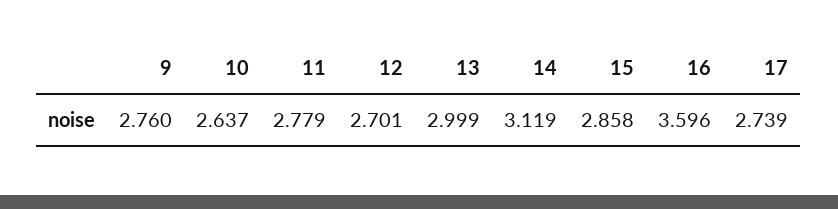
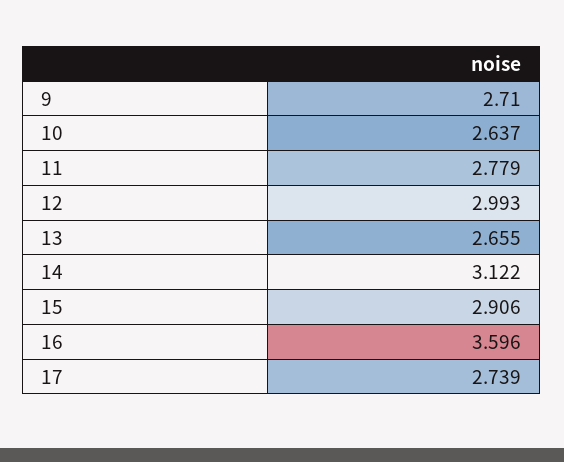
  {
-   "9": 2.76,
+   "9": 2.71,
    "10": 2.637,
    "11": 2.779,
-   "12": 2.701,
+   "12": 2.993,
-   "13": 2.999,
+   "13": 2.655,
-   "14": 3.119,
+   "14": 3.122,
-   "15": 2.858,
+   "15": 2.906,
    "16": 3.596,
    "17": 2.739
  }

